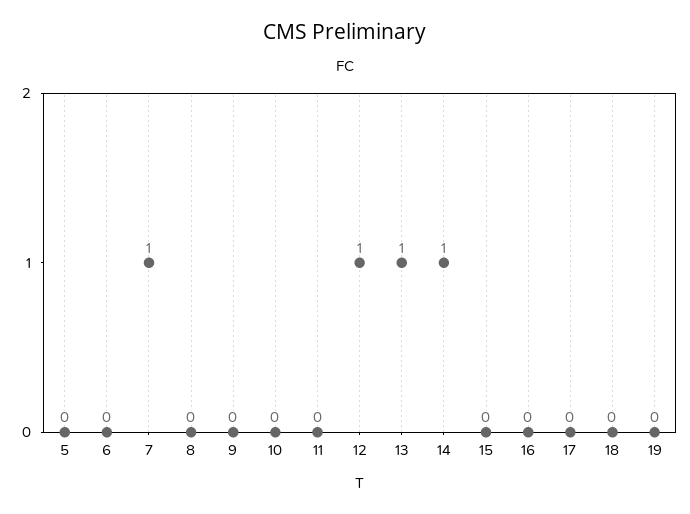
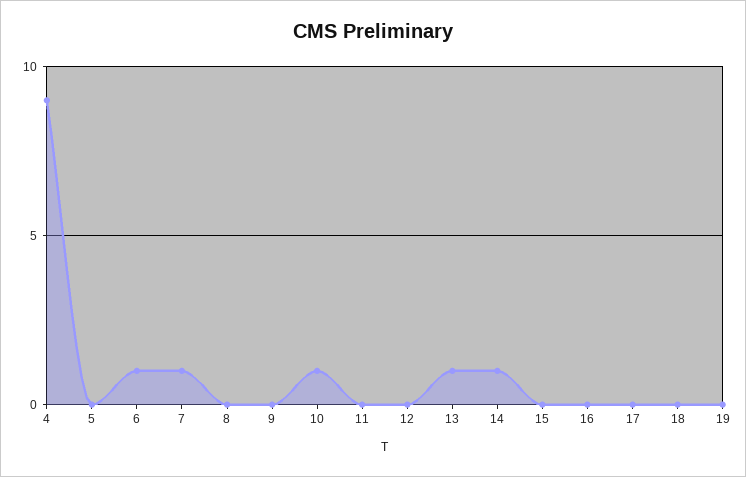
  {
    "5": 0,
-   "6": 0,
+   "6": 1,
    "7": 1,
    "8": 0,
    "9": 0,
-   "10": 0,
+   "10": 1,
    "11": 0,
-   "12": 1,
+   "12": 0,
    "13": 1,
    "14": 1,
    "15": 0,
    "16": 0,
    "17": 0,
    "18": 0,
-   "19": 0
+   "19": 0,
+   "4": 9
  }

